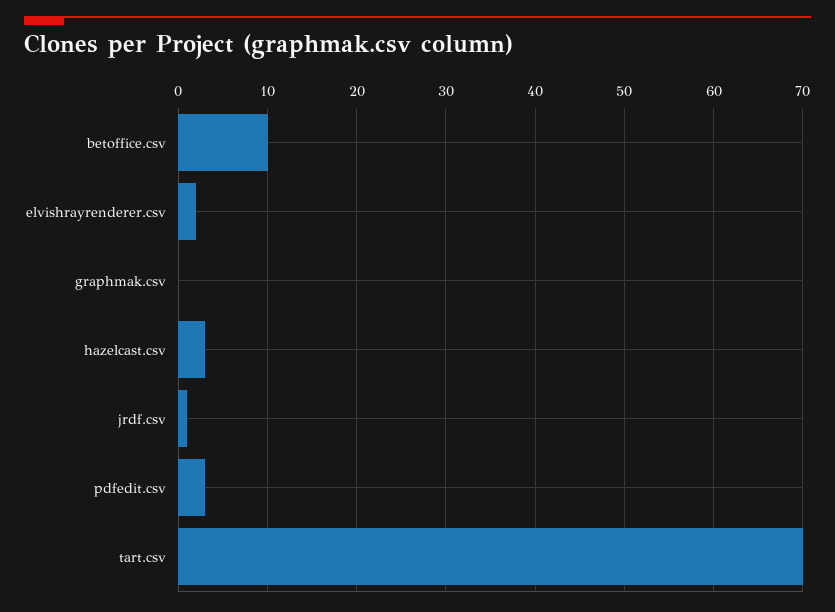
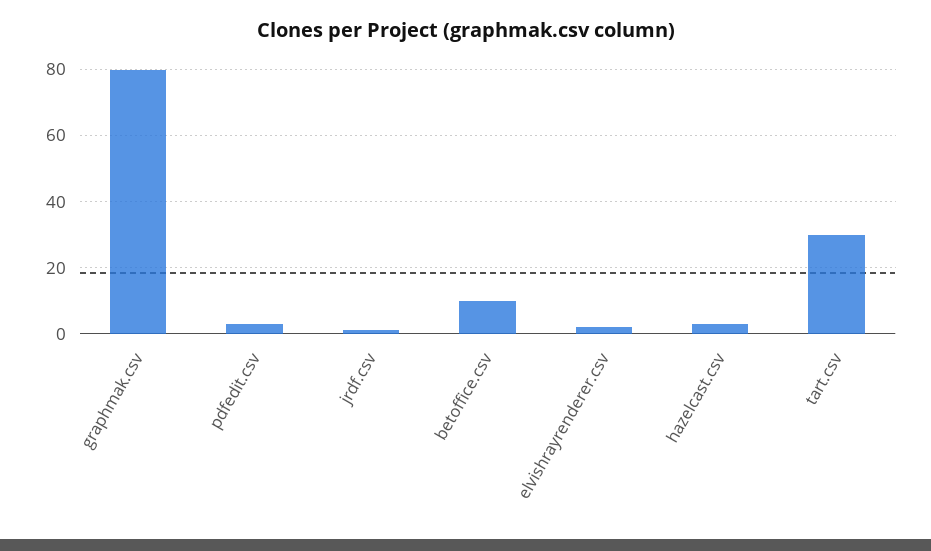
  {
    "betoffice.csv": 10,
    "elvishrayrenderer.csv": 2,
-   "graphmak.csv": 0,
+   "graphmak.csv": 80,
    "hazelcast.csv": 3,
    "jrdf.csv": 1,
    "pdfedit.csv": 3,
-   "tart.csv": 70
+   "tart.csv": 30
  }

